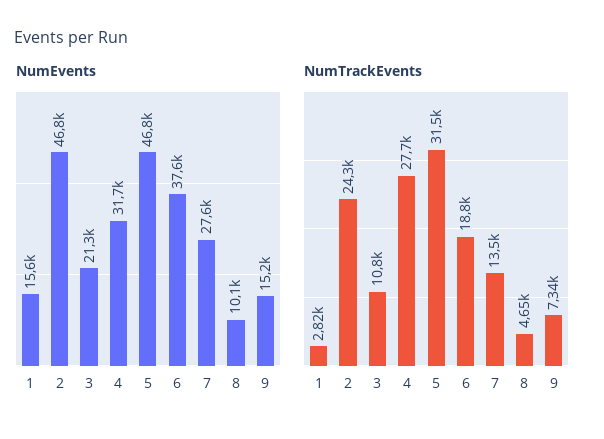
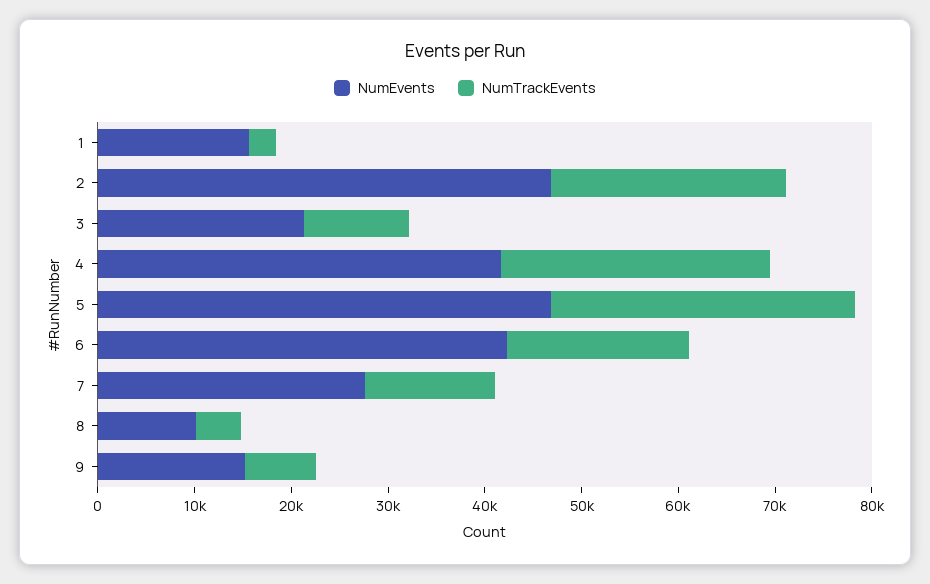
  {
    "NumEvents": {
      "1": 15600,
      "2": 46800,
      "3": 21300,
-     "4": 31700,
+     "4": 42000,
      "5": 46800,
-     "6": 37600,
+     "6": 42000,
      "7": 27600,
      "8": 10100,
      "9": 15200
    },
    "NumTrackEvents": {
      "1": 2820,
      "2": 24300,
      "3": 10800,
      "4": 27700,
      "5": 31500,
      "6": 18800,
      "7": 13500,
      "8": 4650,
      "9": 7340
    }
  }

